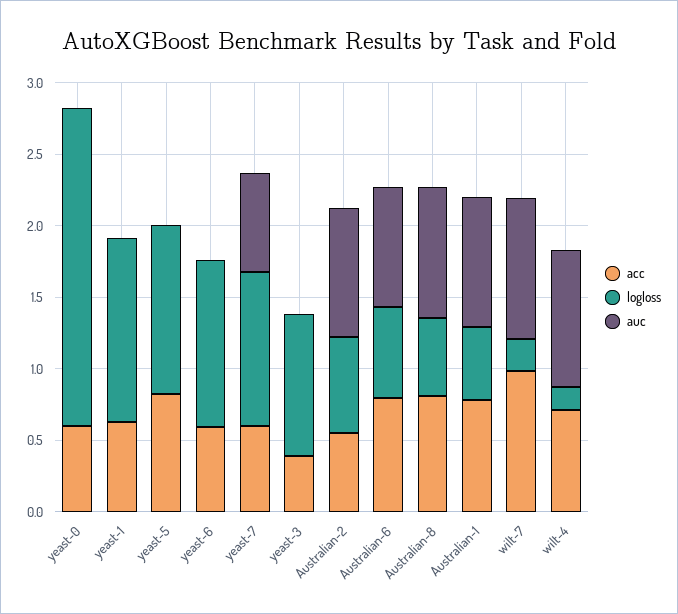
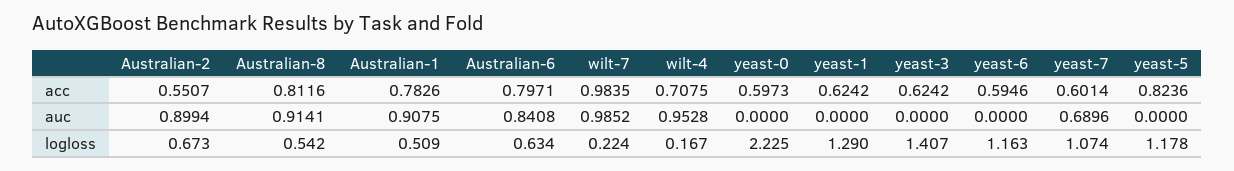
  {
    "acc": {
      "yeast-0": 0.5973,
      "yeast-1": 0.6242,
      "yeast-5": 0.8236,
      "yeast-6": 0.5946,
      "yeast-7": 0.6014,
-     "yeast-3": 0.4,
+     "yeast-3": 0.6242,
      "Australian-2": 0.5507,
      "Australian-6": 0.7971,
      "Australian-8": 0.8116,
      "Australian-1": 0.7826,
      "wilt-7": 0.9835,
      "wilt-4": 0.7075
    },
    "logloss": {
      "yeast-0": 2.225,
      "yeast-1": 1.29,
      "yeast-5": 1.178,
      "yeast-6": 1.163,
      "yeast-7": 1.074,
-     "yeast-3": 1,
+     "yeast-3": 1.407,
      "Australian-2": 0.673,
      "Australian-6": 0.634,
      "Australian-8": 0.542,
      "Australian-1": 0.509,
      "wilt-7": 0.224,
      "wilt-4": 0.167
    },
    "auc": {
      "yeast-0": 0,
      "yeast-1": 0,
      "yeast-5": 0,
      "yeast-6": 0,
      "yeast-7": 0.6896,
      "yeast-3": 0,
      "Australian-2": 0.8994,
      "Australian-6": 0.8408,
      "Australian-8": 0.9141,
      "Australian-1": 0.9075,
      "wilt-7": 0.9852,
      "wilt-4": 0.9528
    }
  }

